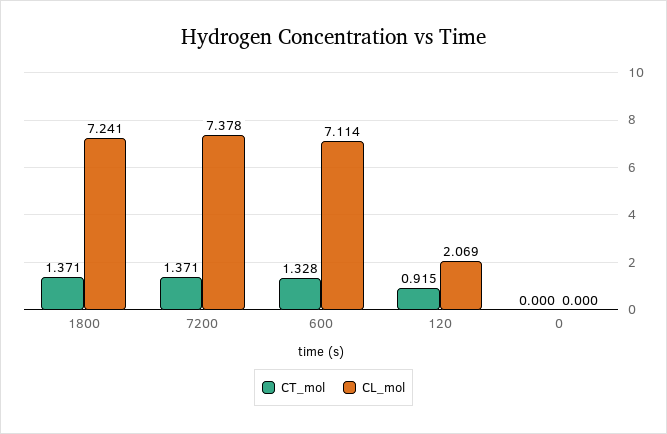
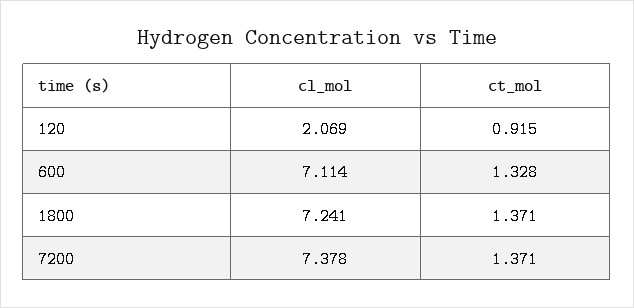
  {
    "CT_mol": {
      "1800": 1.371,
      "7200": 1.371,
      "600": 1.328,
-     "120": 0.915,
+     "120": 0.915
-     "0": 0
    },
    "CL_mol": {
      "1800": 7.241,
      "7200": 7.378,
      "600": 7.114,
-     "120": 2.069,
+     "120": 2.069
-     "0": 0
    }
  }

